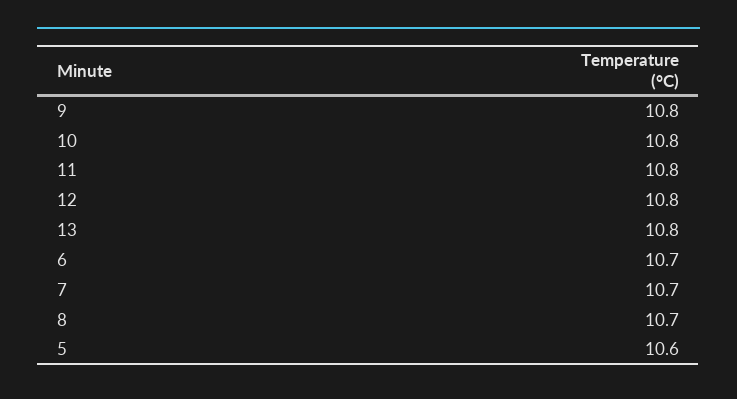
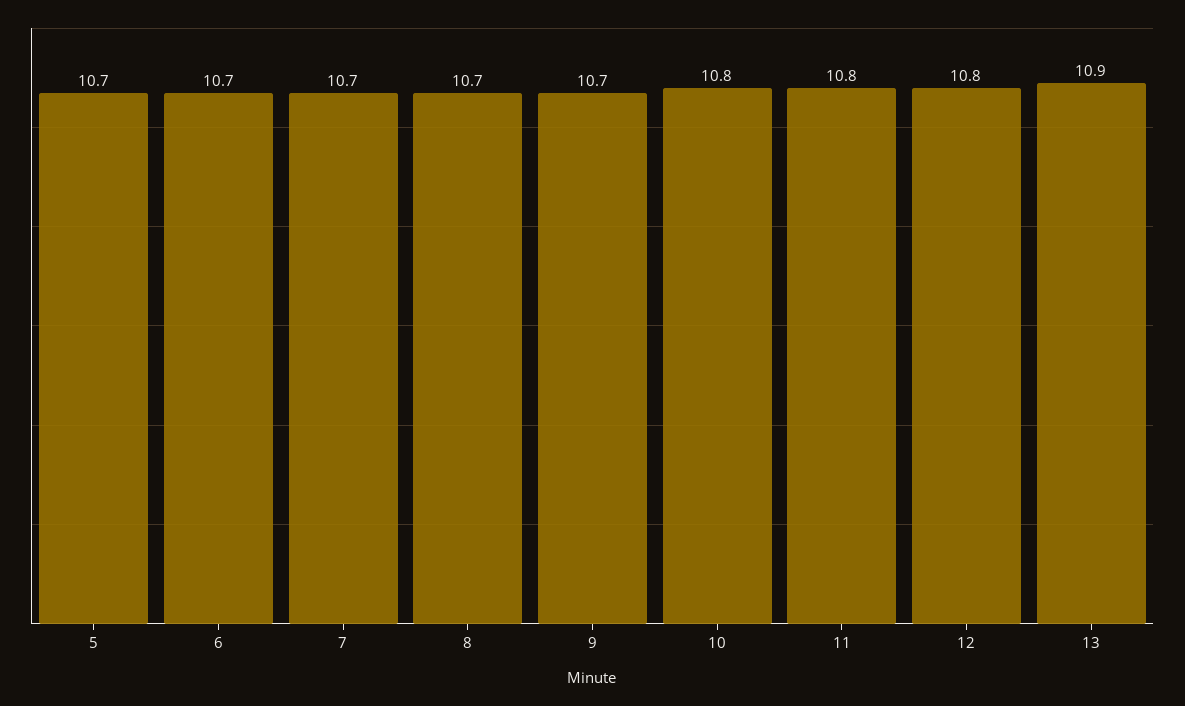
  {
-   "9": 10.8,
+   "9": 10.7,
    "10": 10.8,
    "11": 10.8,
    "12": 10.8,
-   "13": 10.8,
+   "13": 10.9,
    "6": 10.7,
    "7": 10.7,
    "8": 10.7,
-   "5": 10.6
+   "5": 10.7
  }

